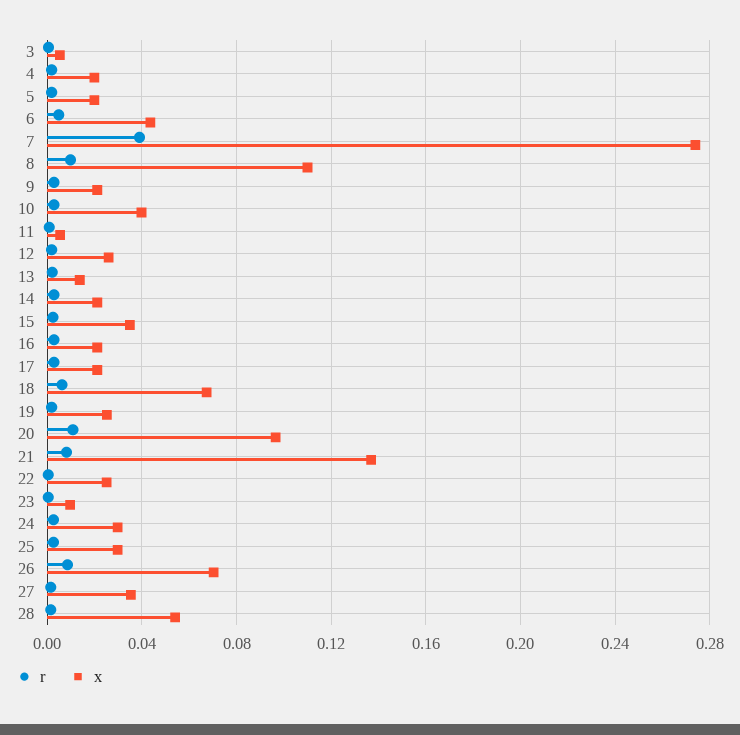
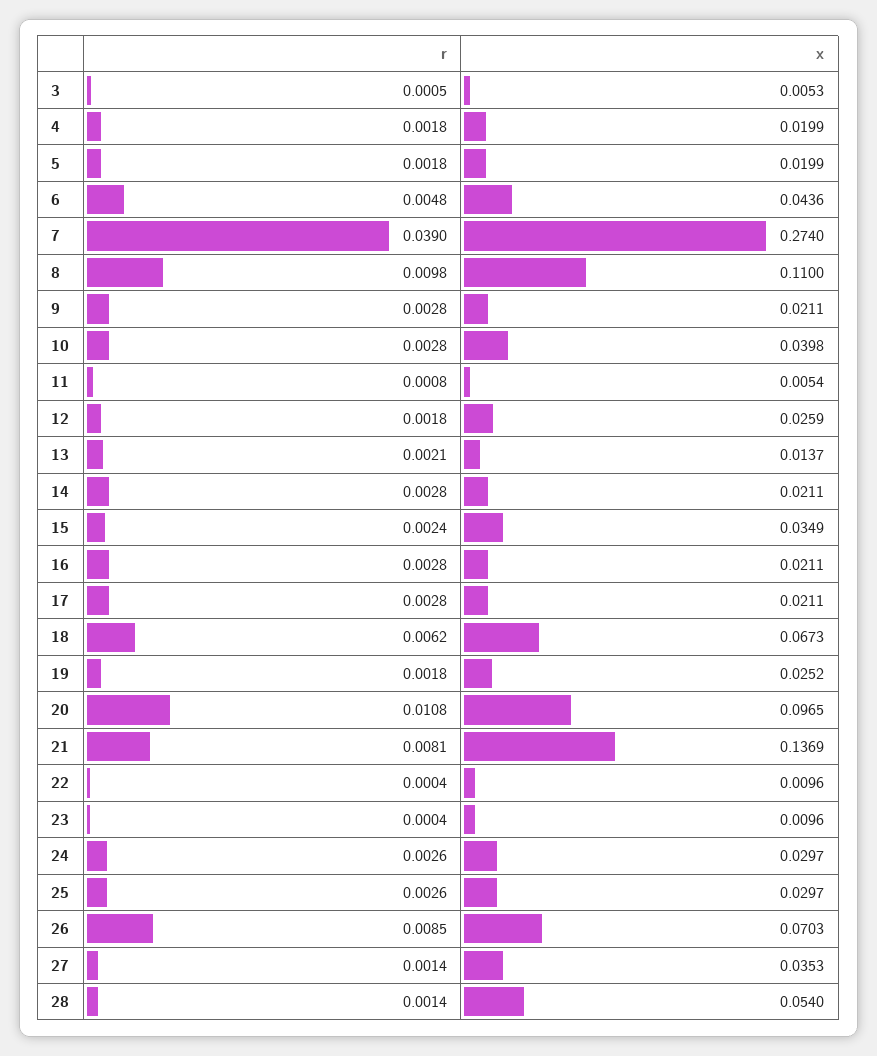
  {
    "r": {
      "3": 0.0005,
      "4": 0.0018,
      "5": 0.0018,
      "6": 0.0048,
      "7": 0.039,
      "8": 0.0098,
      "9": 0.0028,
      "10": 0.0028,
      "11": 0.0008,
      "12": 0.0018,
      "13": 0.0021,
      "14": 0.0028,
      "15": 0.0024,
      "16": 0.0028,
      "17": 0.0028,
      "18": 0.0062,
      "19": 0.0018,
      "20": 0.0108,
      "21": 0.0081,
      "22": 0.0004,
      "23": 0.0004,
      "24": 0.0026,
      "25": 0.0026,
      "26": 0.0085,
      "27": 0.0014,
      "28": 0.0014
    },
    "x": {
      "3": 0.0053,
      "4": 0.0199,
      "5": 0.0199,
      "6": 0.0436,
      "7": 0.274,
      "8": 0.11,
      "9": 0.0211,
      "10": 0.0398,
      "11": 0.0054,
      "12": 0.0259,
      "13": 0.0137,
      "14": 0.0211,
      "15": 0.0349,
      "16": 0.0211,
      "17": 0.0211,
      "18": 0.0673,
      "19": 0.0252,
      "20": 0.0965,
      "21": 0.1369,
-     "22": 0.025,
+     "22": 0.0096,
      "23": 0.0096,
      "24": 0.0297,
      "25": 0.0297,
      "26": 0.0703,
      "27": 0.0353,
      "28": 0.054
    }
  }

